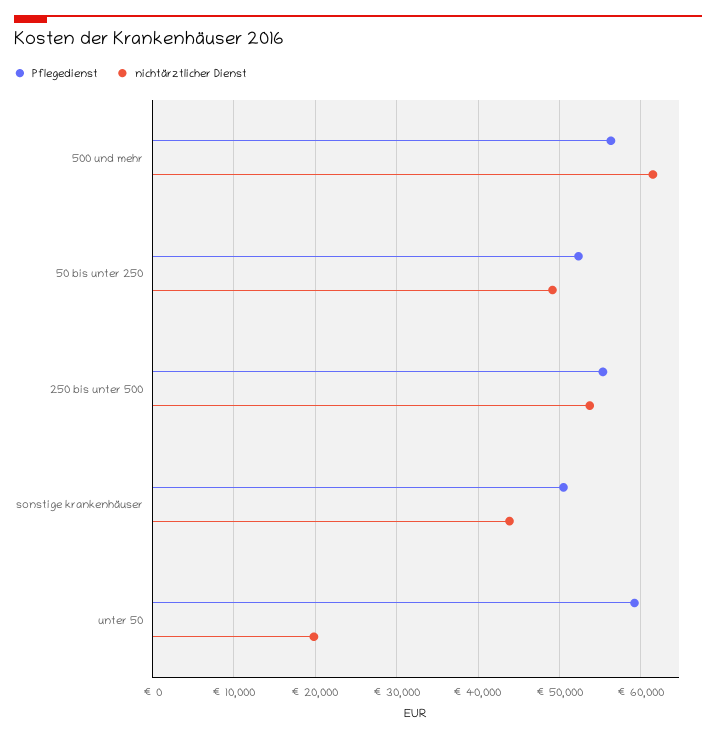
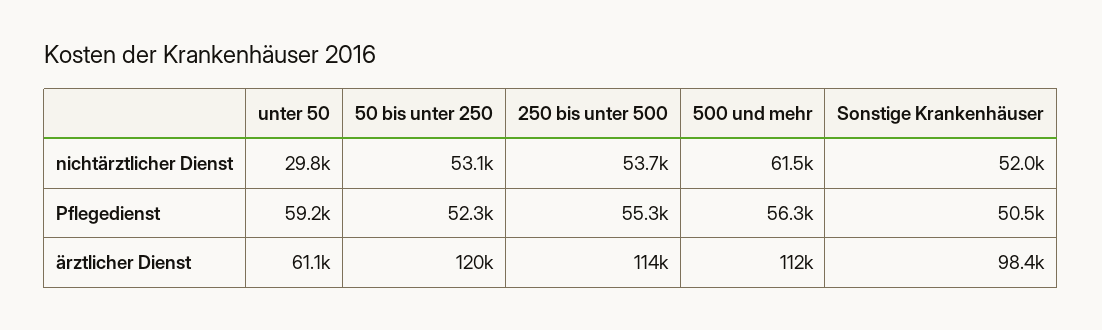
  {
    "Pflegedienst": {
      "500 und mehr": 56300,
      "50 bis unter 250": 52300,
      "250 bis unter 500": 55300,
      "sonstige krankenhäuser": 50500,
      "unter 50": 59200
    },
    "nichtärztlicher Dienst": {
      "500 und mehr": 61500,
-     "50 bis unter 250": 49000,
+     "50 bis unter 250": 53100,
      "250 bis unter 500": 53700,
-     "sonstige krankenhäuser": 44000,
+     "sonstige krankenhäuser": 52000,
-     "unter 50": 20000
+     "unter 50": 29800
-   }
+   },
+   "ärztlicher Dienst": {
+     "unter 50": 61100,
+     "50 bis unter 250": 120000,
+     "250 bis unter 500": 114000,
+     "500 und mehr": 112000,
+     "sonstige krankenhäuser": 98400
+   }
  }

